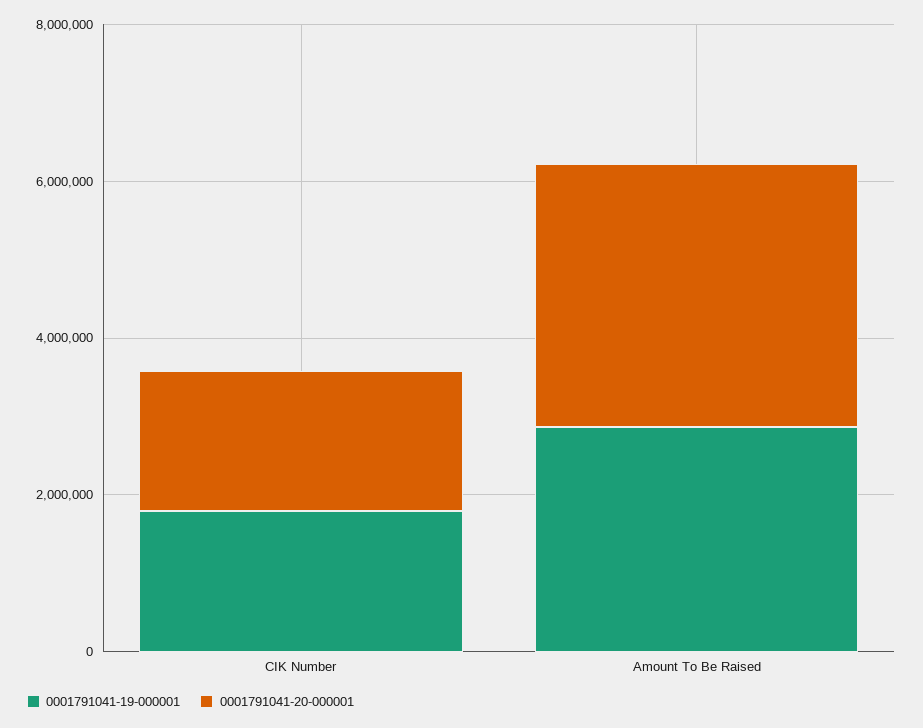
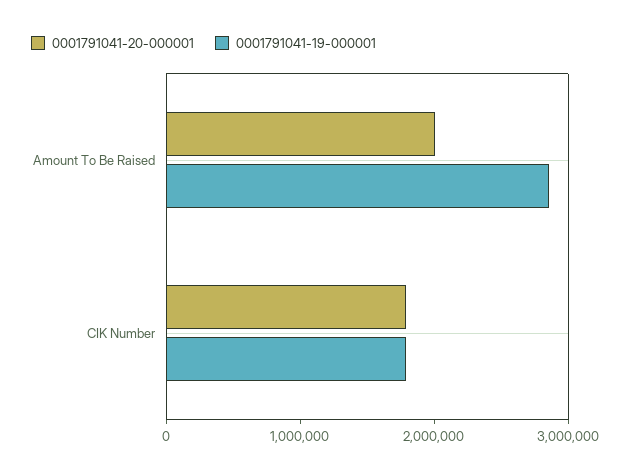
  {
    "0001791041-19-000001": {
      "CIK Number": 1800000,
      "Amount To Be Raised": 2800000
    },
    "0001791041-20-000001": {
      "CIK Number": 1800000,
-     "Amount To Be Raised": 3500000
+     "Amount To Be Raised": 2000000
    }
  }

